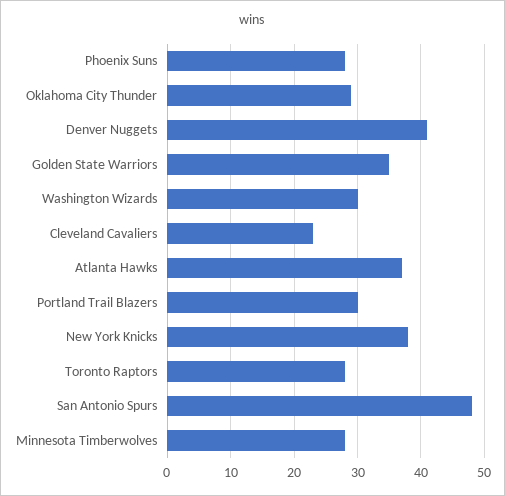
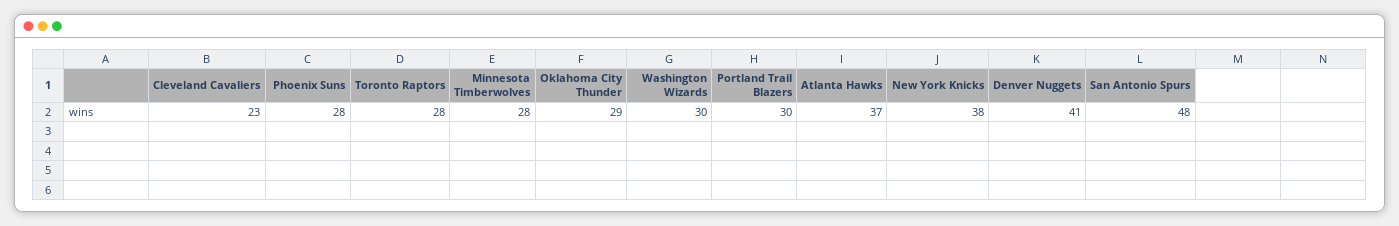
  {
    "Phoenix Suns": 28,
    "Oklahoma City Thunder": 29,
    "Denver Nuggets": 41,
-   "Golden State Warriors": 35,
    "Washington Wizards": 30,
    "Cleveland Cavaliers": 23,
    "Atlanta Hawks": 37,
    "Portland Trail Blazers": 30,
    "New York Knicks": 38,
    "Toronto Raptors": 28,
    "San Antonio Spurs": 48,
    "Minnesota Timberwolves": 28
  }

